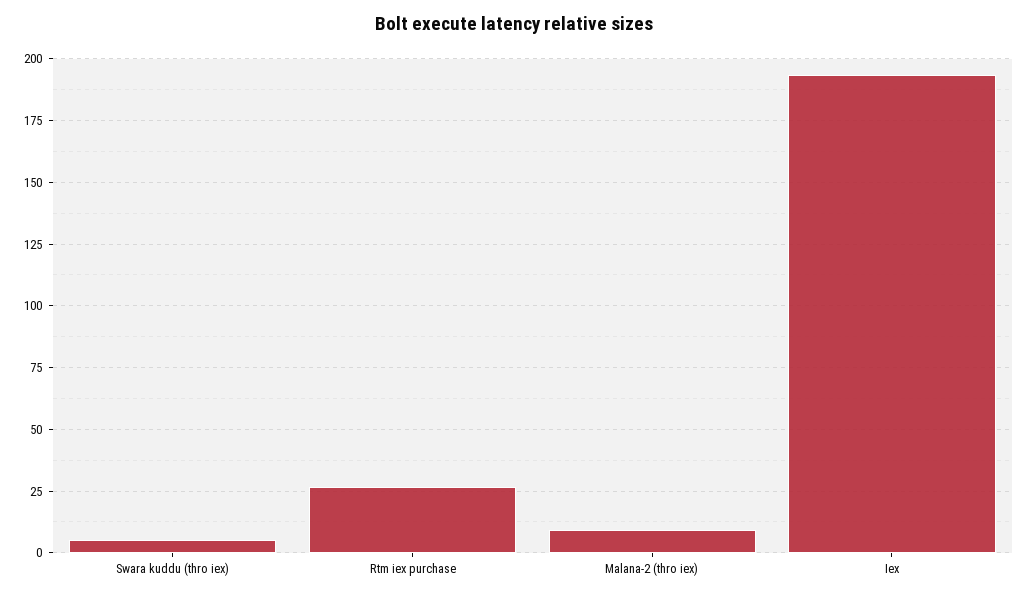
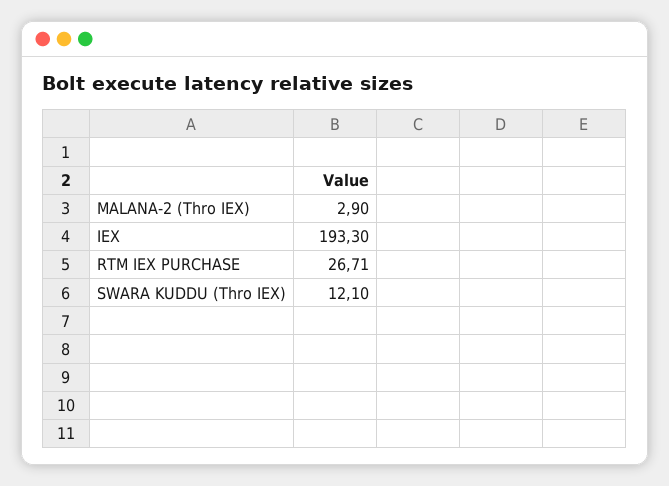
  {
-   "Swara kuddu (thro iex)": 5,
+   "Swara kuddu (thro iex)": 12.1,
    "Rtm iex purchase": 26.71,
-   "Malana-2 (thro iex)": 10,
+   "Malana-2 (thro iex)": 2.9,
    "Iex": 193.3
  }

